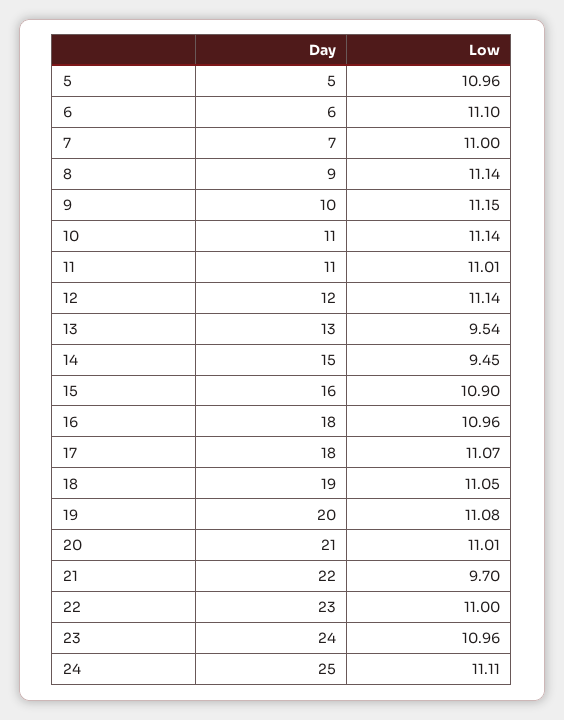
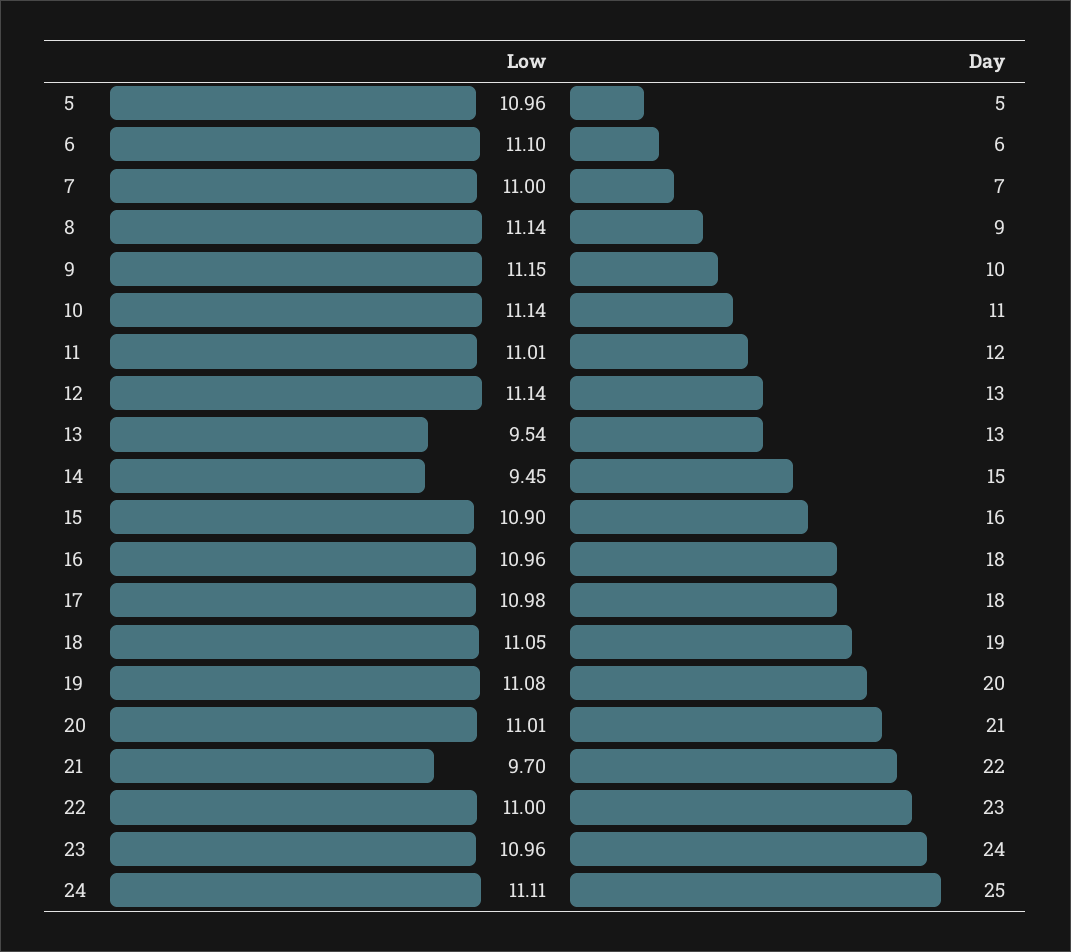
  {
    "Day": {
      "5": 5,
      "6": 6,
      "7": 7,
      "8": 9,
      "9": 10,
      "10": 11,
-     "11": 11,
+     "11": 12,
-     "12": 12,
+     "12": 13,
      "13": 13,
      "14": 15,
      "15": 16,
      "16": 18,
      "17": 18,
      "18": 19,
      "19": 20,
      "20": 21,
      "21": 22,
      "22": 23,
      "23": 24,
      "24": 25
    },
    "Low": {
      "5": 10.96,
      "6": 11.1,
      "7": 11,
      "8": 11.14,
      "9": 11.15,
      "10": 11.14,
      "11": 11.01,
      "12": 11.14,
      "13": 9.54,
      "14": 9.45,
      "15": 10.9,
      "16": 10.96,
-     "17": 11.07,
+     "17": 10.98,
      "18": 11.05,
      "19": 11.08,
      "20": 11.01,
      "21": 9.7,
      "22": 11,
      "23": 10.96,
      "24": 11.11
    }
  }

